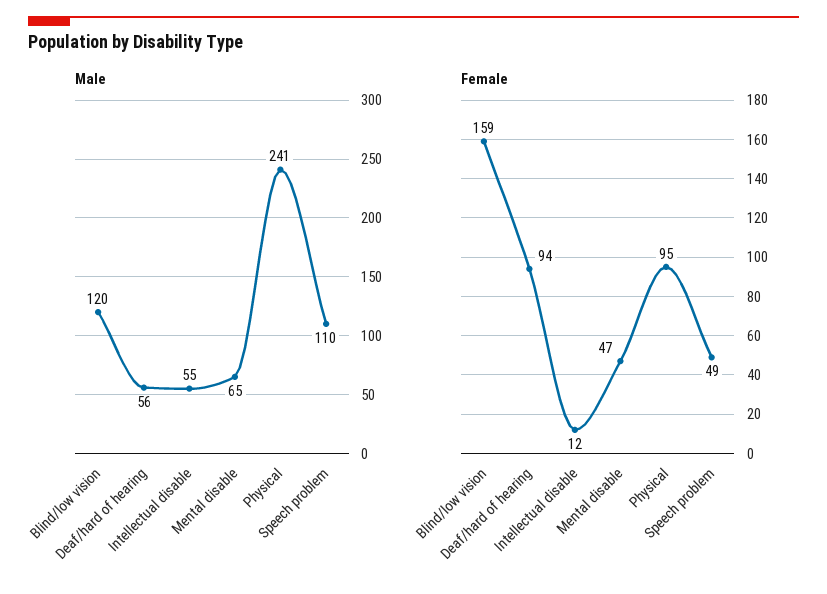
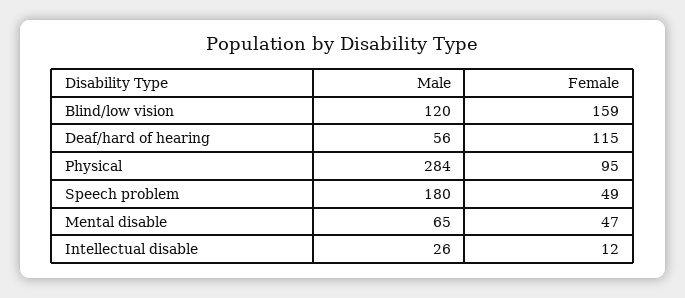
  {
    "Male": {
      "Blind/low vision": 120,
      "Deaf/hard of hearing": 56,
-     "Intellectual disable": 55,
+     "Intellectual disable": 26,
      "Mental disable": 65,
-     "Physical": 241,
+     "Physical": 284,
-     "Speech problem": 110
+     "Speech problem": 180
    },
    "Female": {
      "Blind/low vision": 159,
-     "Deaf/hard of hearing": 94,
+     "Deaf/hard of hearing": 115,
      "Intellectual disable": 12,
      "Mental disable": 47,
      "Physical": 95,
      "Speech problem": 49
    }
  }

